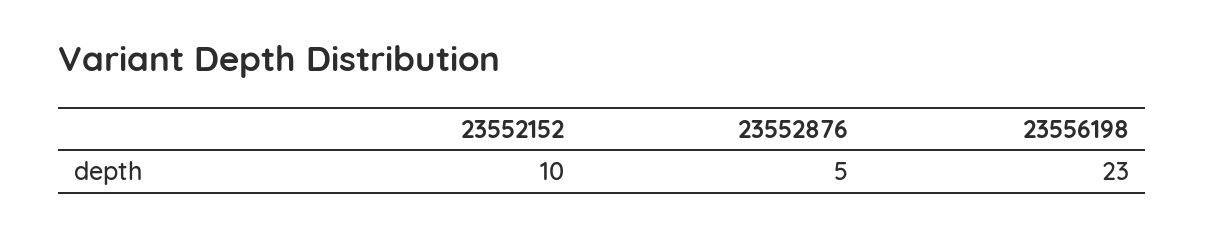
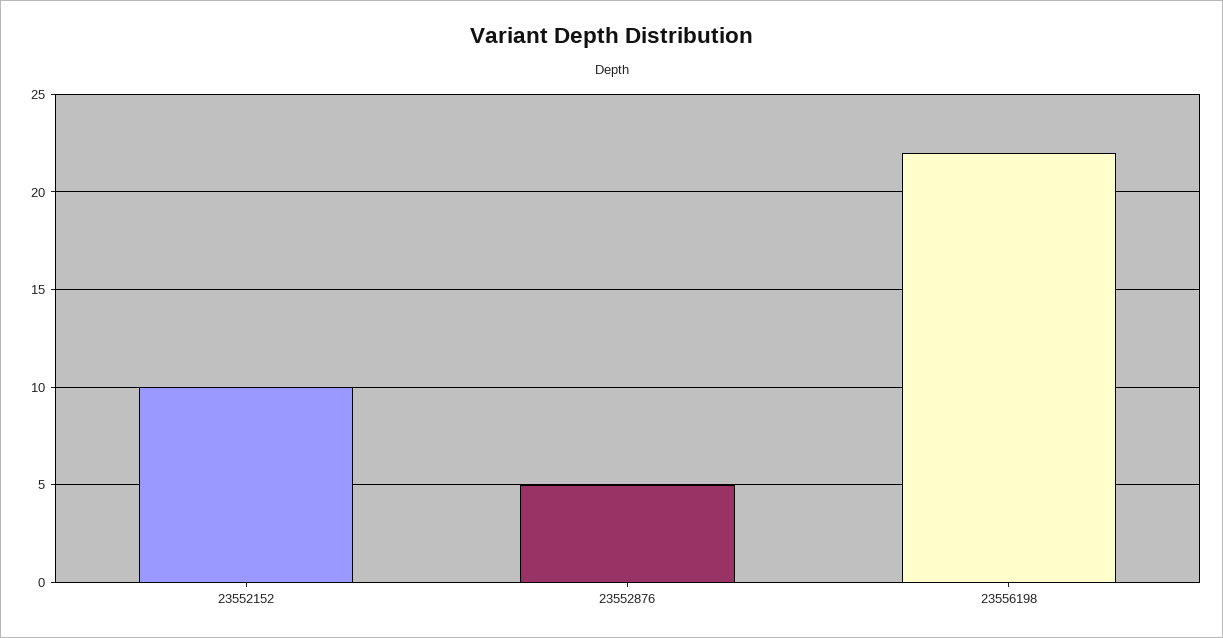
  {
    "23552152": 10,
    "23552876": 5,
-   "23556198": 23
+   "23556198": 22
  }

